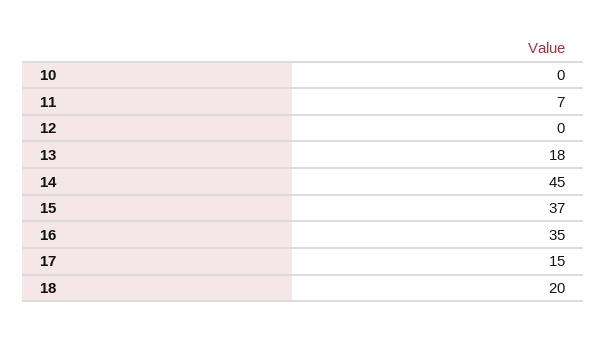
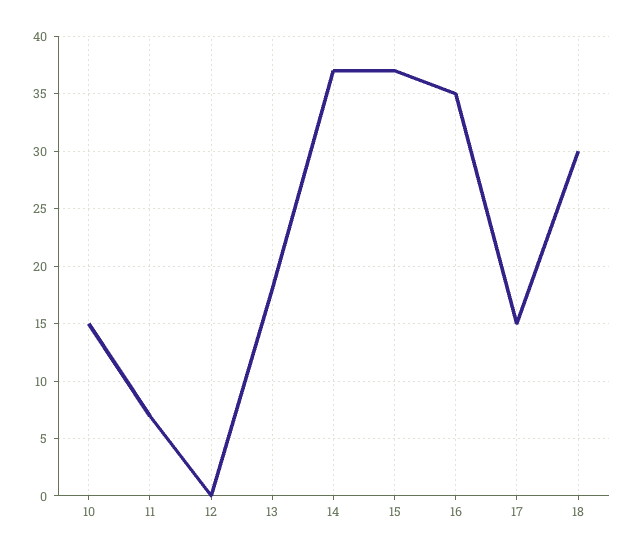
  {
-   "10": 0,
+   "10": 15,
    "11": 7,
    "12": 0,
    "13": 18,
-   "14": 45,
+   "14": 37,
    "15": 37,
    "16": 35,
    "17": 15,
-   "18": 20
+   "18": 30
  }

